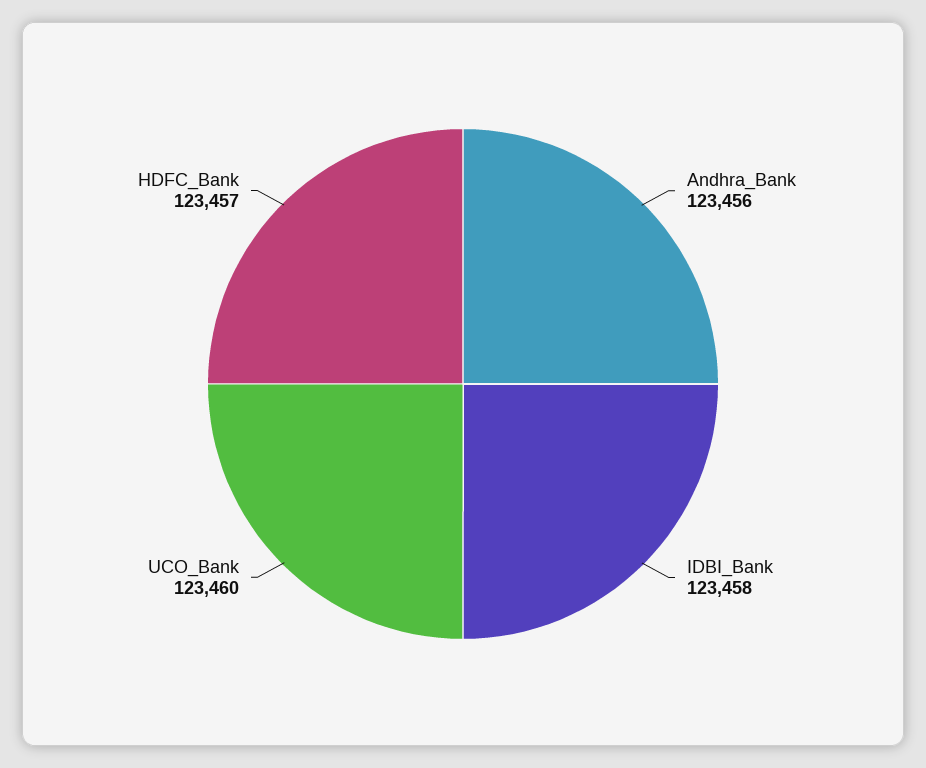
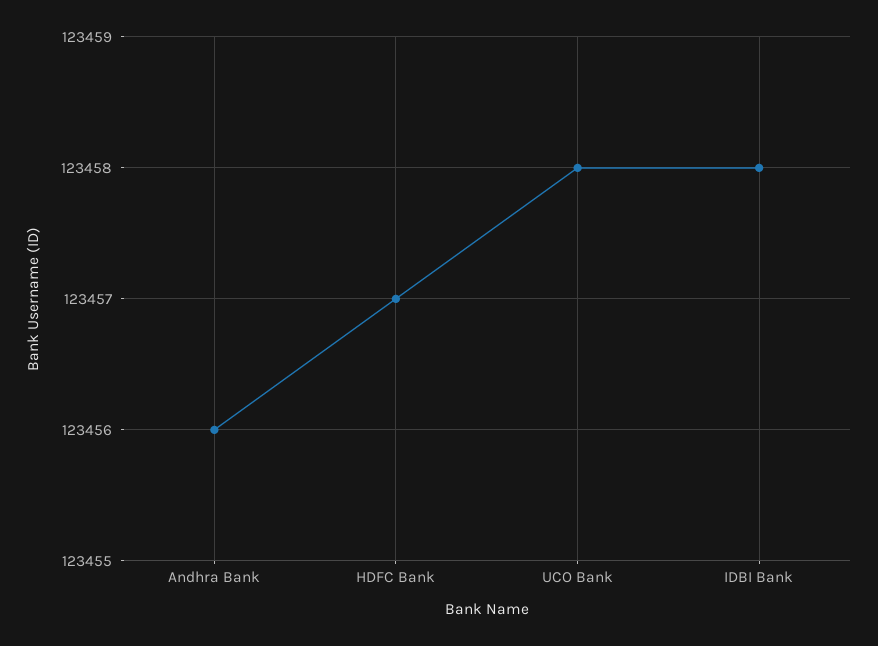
  {
    "Andhra_Bank": 123456,
    "IDBI_Bank": 123458,
-   "UCO_Bank": 123460,
+   "UCO_Bank": 123458,
    "HDFC_Bank": 123457
  }

